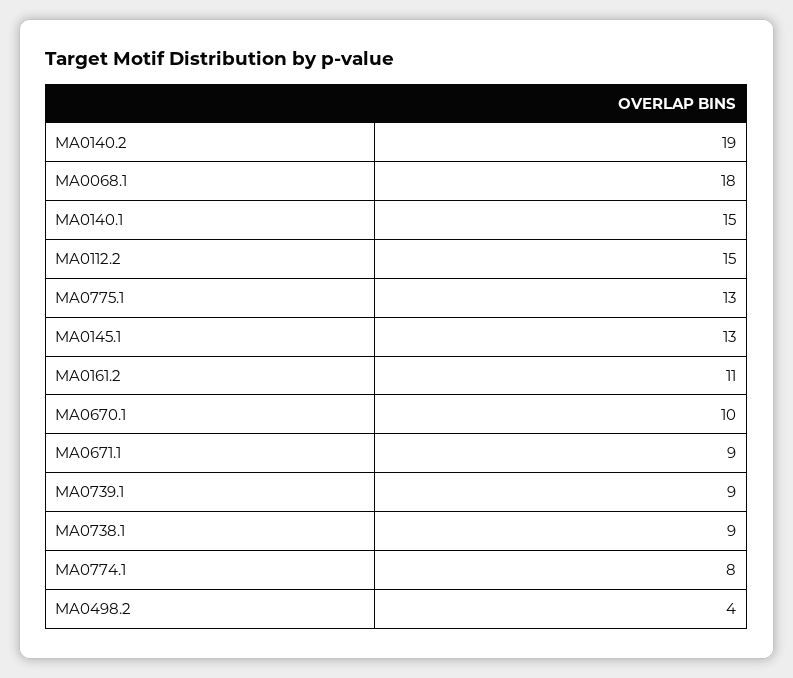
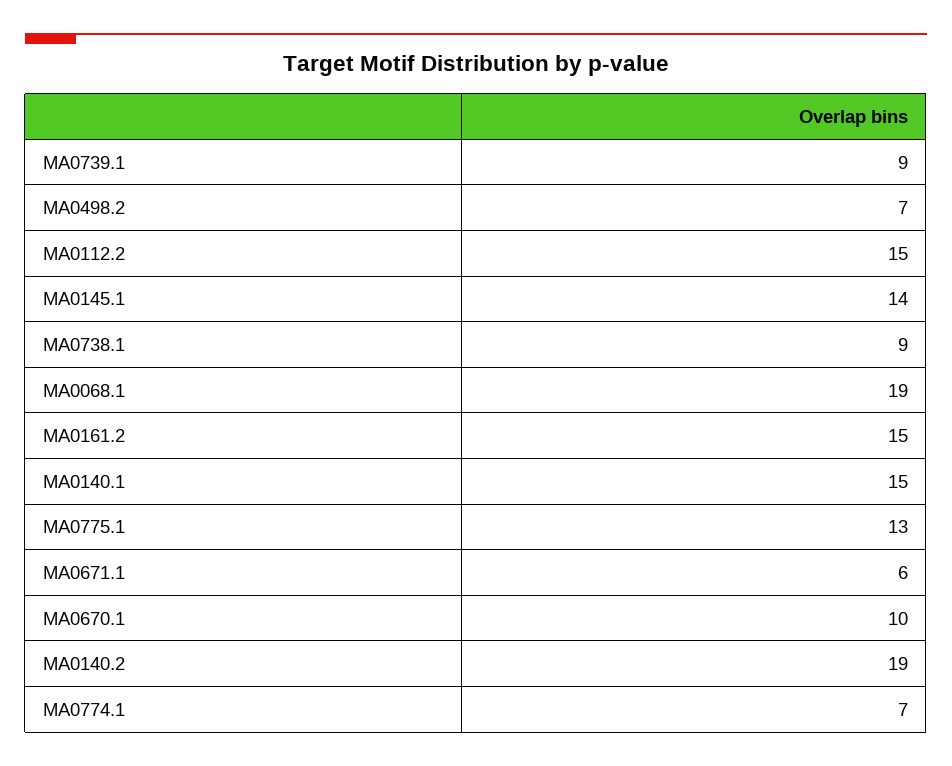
  {
    "MA0140.2": 19,
-   "MA0068.1": 18,
+   "MA0068.1": 19,
    "MA0140.1": 15,
    "MA0112.2": 15,
    "MA0775.1": 13,
-   "MA0145.1": 13,
+   "MA0145.1": 14,
-   "MA0161.2": 11,
+   "MA0161.2": 15,
    "MA0670.1": 10,
-   "MA0671.1": 9,
+   "MA0671.1": 6,
    "MA0739.1": 9,
    "MA0738.1": 9,
-   "MA0774.1": 8,
+   "MA0774.1": 7,
-   "MA0498.2": 4
+   "MA0498.2": 7
  }

